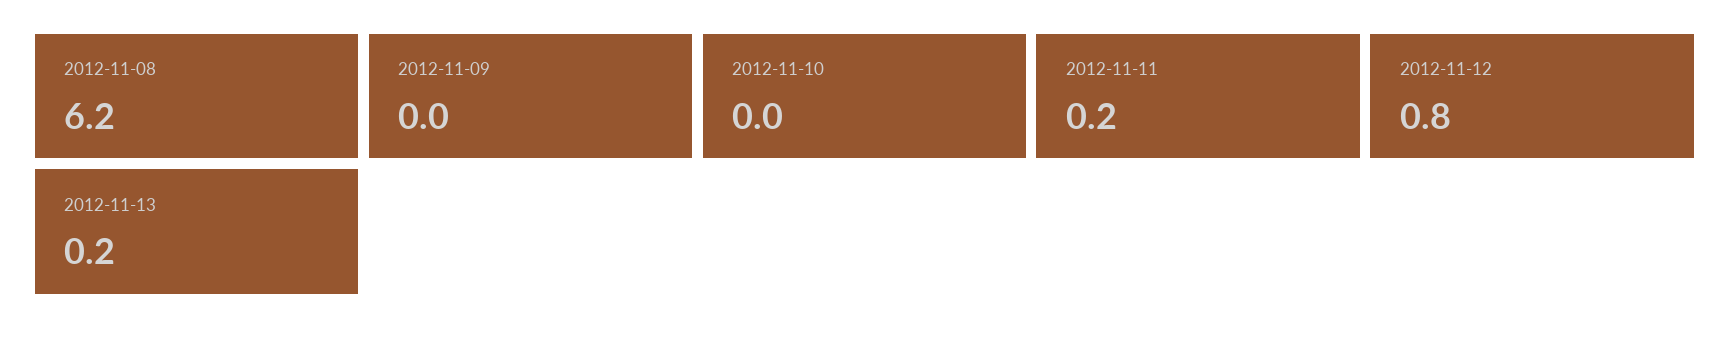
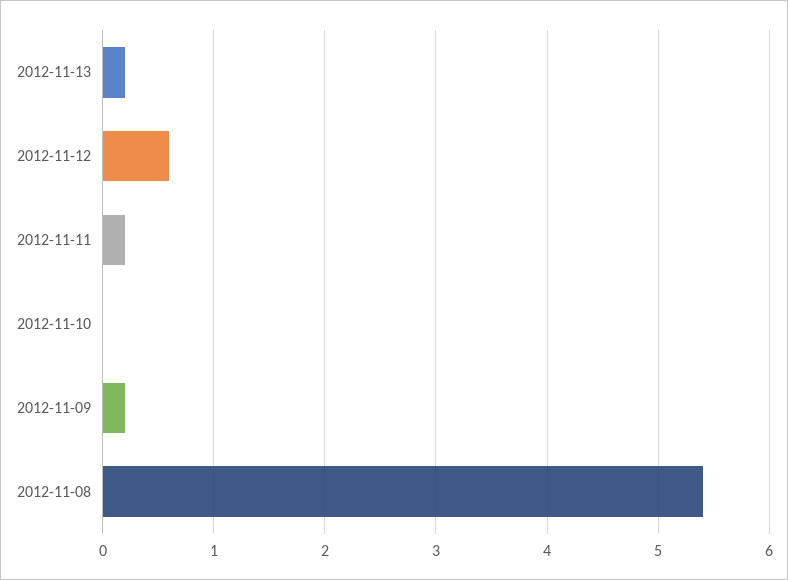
  {
-   "2012-11-08": 6.2,
+   "2012-11-08": 5.4,
-   "2012-11-09": 0,
+   "2012-11-09": 0.2,
    "2012-11-10": 0,
    "2012-11-11": 0.2,
-   "2012-11-12": 0.8,
+   "2012-11-12": 0.6,
    "2012-11-13": 0.2
  }

